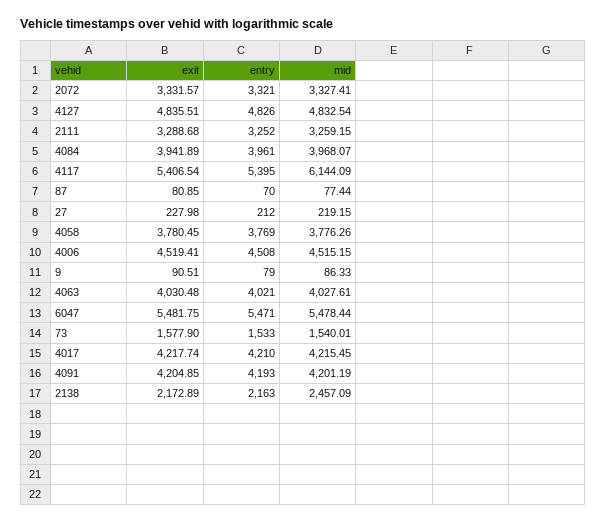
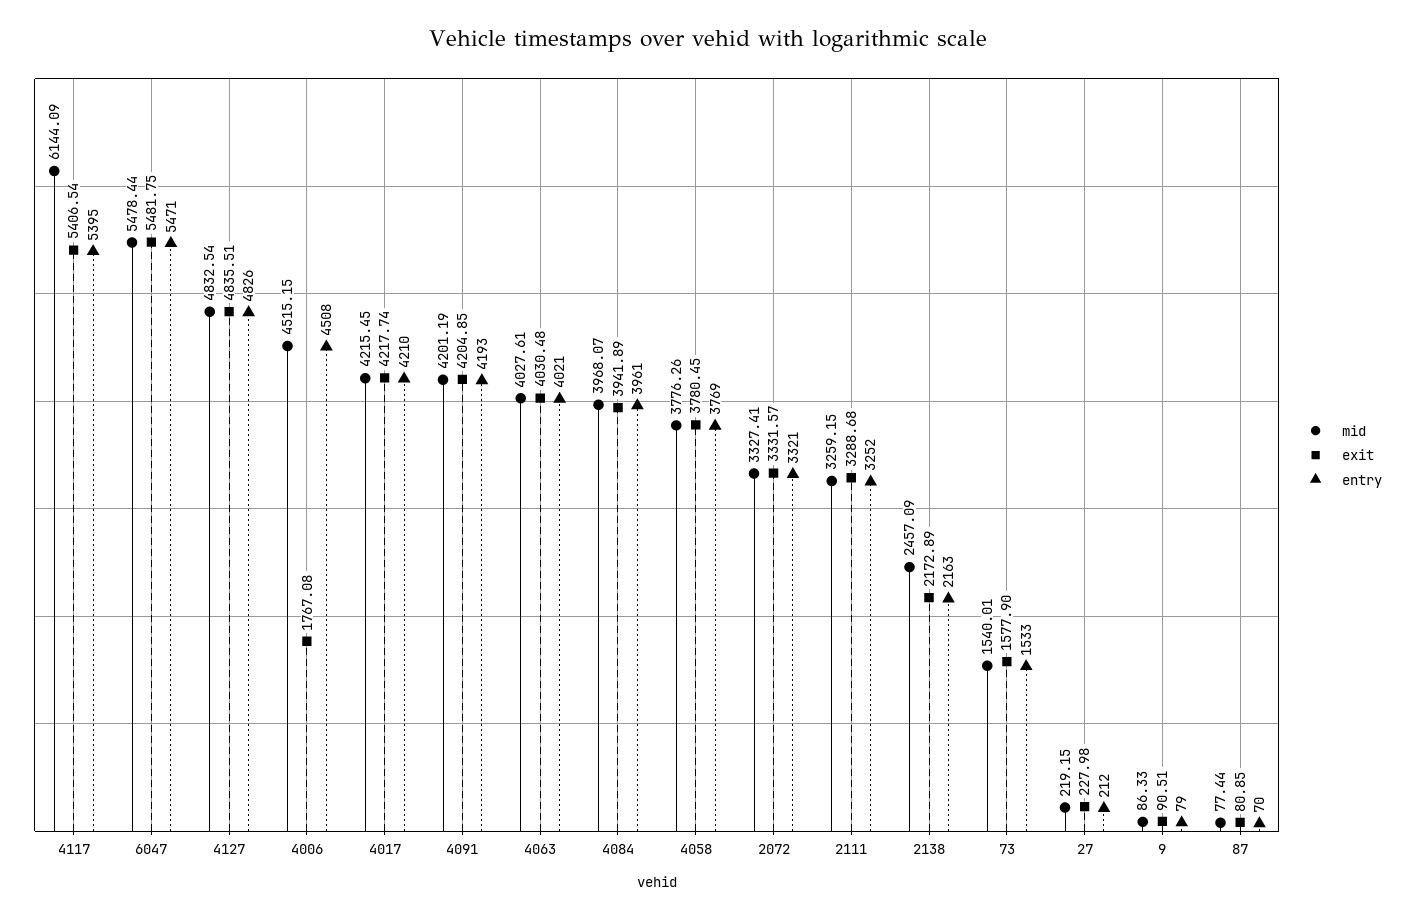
  {
    "exit": {
      "2072": 3331.57,
      "4127": 4835.51,
      "2111": 3288.68,
      "4084": 3941.89,
      "4117": 5406.54,
      "87": 80.85,
      "27": 227.98,
      "4058": 3780.45,
-     "4006": 4519.41,
+     "4006": 1767.08,
      "9": 90.51,
      "4063": 4030.48,
      "6047": 5481.75,
      "73": 1577.9,
      "4017": 4217.74,
      "4091": 4204.85,
      "2138": 2172.89
    },
    "entry": {
      "2072": 3321,
      "4127": 4826,
      "2111": 3252,
      "4084": 3961,
      "4117": 5395,
      "87": 70,
      "27": 212,
      "4058": 3769,
      "4006": 4508,
      "9": 79,
      "4063": 4021,
      "6047": 5471,
      "73": 1533,
      "4017": 4210,
      "4091": 4193,
      "2138": 2163
    },
    "mid": {
      "2072": 3327.41,
      "4127": 4832.54,
      "2111": 3259.15,
      "4084": 3968.07,
      "4117": 6144.09,
      "87": 77.44,
      "27": 219.15,
      "4058": 3776.26,
      "4006": 4515.15,
      "9": 86.33,
      "4063": 4027.61,
      "6047": 5478.44,
      "73": 1540.01,
      "4017": 4215.45,
      "4091": 4201.19,
      "2138": 2457.09
    }
  }

